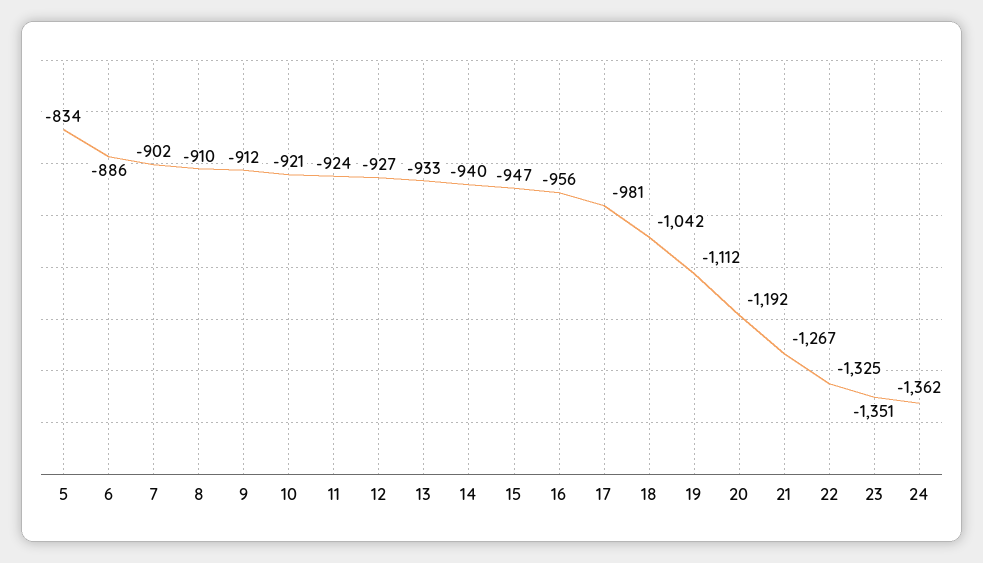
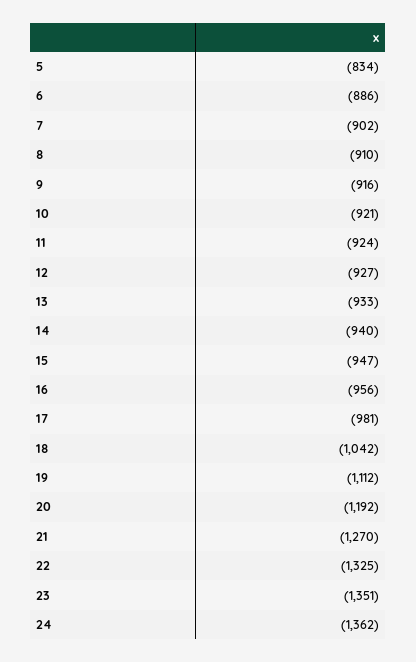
  {
    "5": -834,
    "6": -886,
    "7": -902,
    "8": -910,
-   "9": -912,
+   "9": -916,
    "10": -921,
    "11": -924,
    "12": -927,
    "13": -933,
    "14": -940,
    "15": -947,
    "16": -956,
    "17": -981,
    "18": -1042,
    "19": -1112,
    "20": -1192,
-   "21": -1267,
+   "21": -1270,
    "22": -1325,
    "23": -1351,
    "24": -1362
  }

